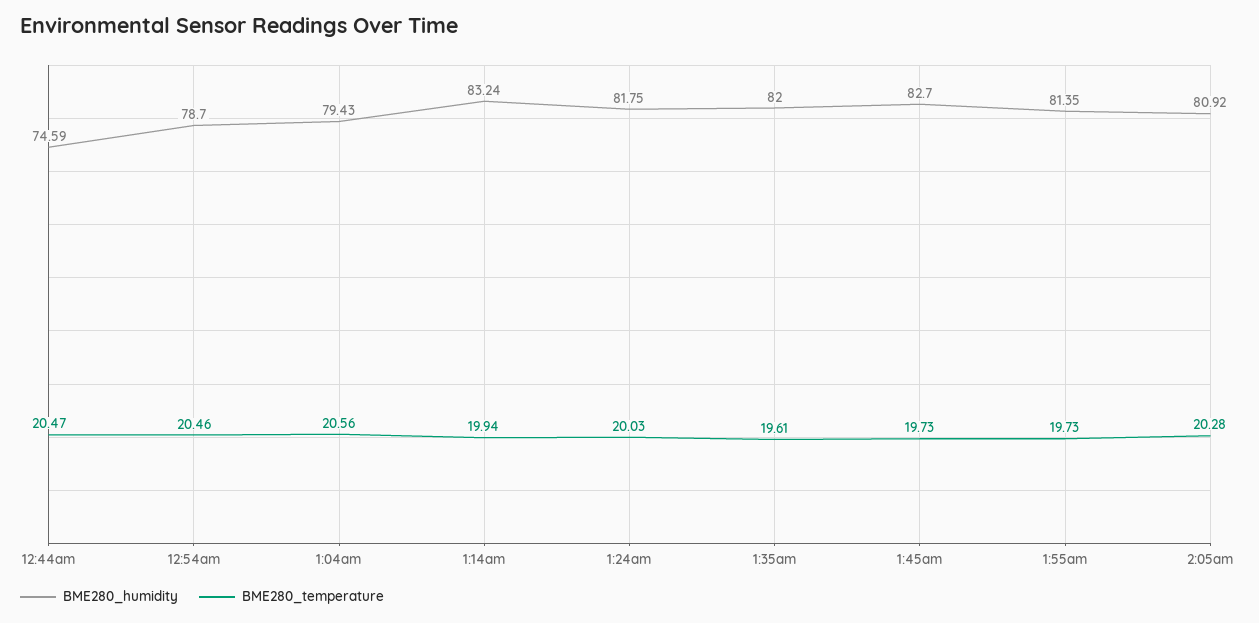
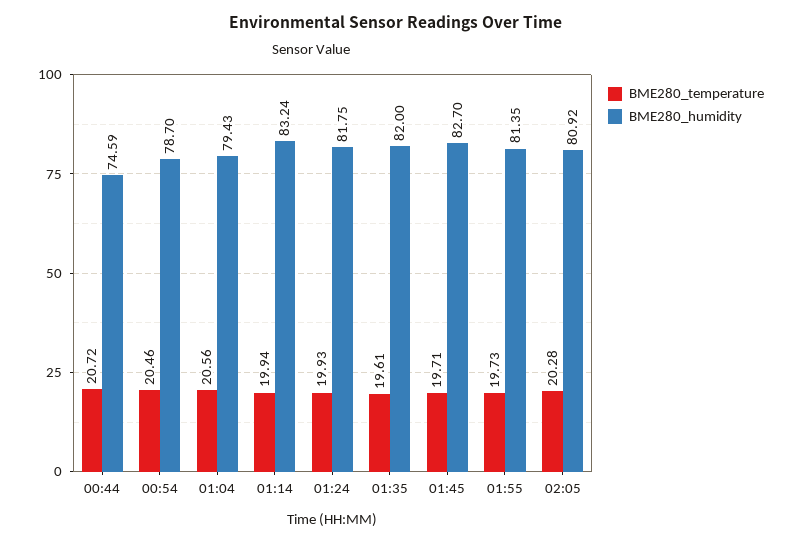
  {
    "BME280_humidity": {
      "12:44am": 74.59,
      "12:54am": 78.7,
      "1:04am": 79.43,
      "1:14am": 83.24,
      "1:24am": 81.75,
      "1:35am": 82,
      "1:45am": 82.7,
      "1:55am": 81.35,
      "2:05am": 80.92
    },
    "BME280_temperature": {
-     "12:44am": 20.47,
+     "12:44am": 20.72,
      "12:54am": 20.46,
      "1:04am": 20.56,
      "1:14am": 19.94,
-     "1:24am": 20.03,
+     "1:24am": 19.93,
      "1:35am": 19.61,
-     "1:45am": 19.73,
+     "1:45am": 19.71,
      "1:55am": 19.73,
      "2:05am": 20.28
    }
  }

